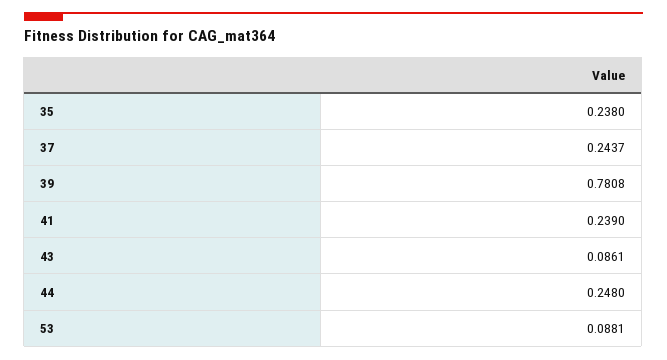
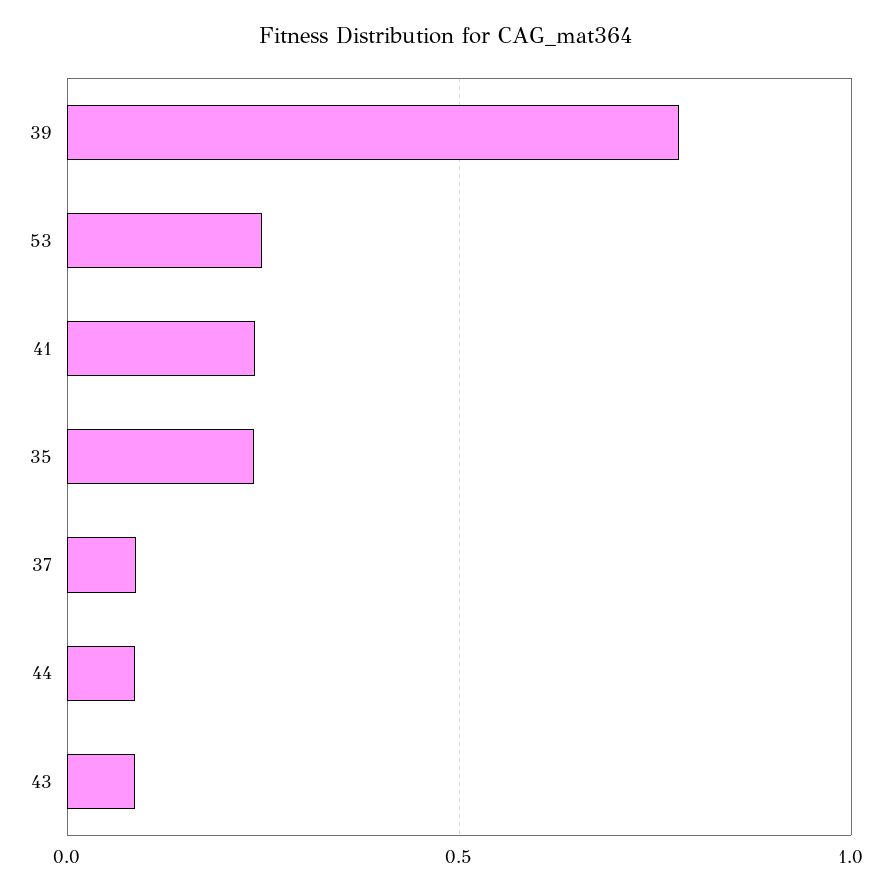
  {
    "35": 0.238,
-   "37": 0.2437,
+   "37": 0.1,
    "39": 0.7808,
    "41": 0.239,
    "43": 0.0861,
-   "44": 0.248,
+   "44": 0.1,
-   "53": 0.0881
+   "53": 0.25
  }

